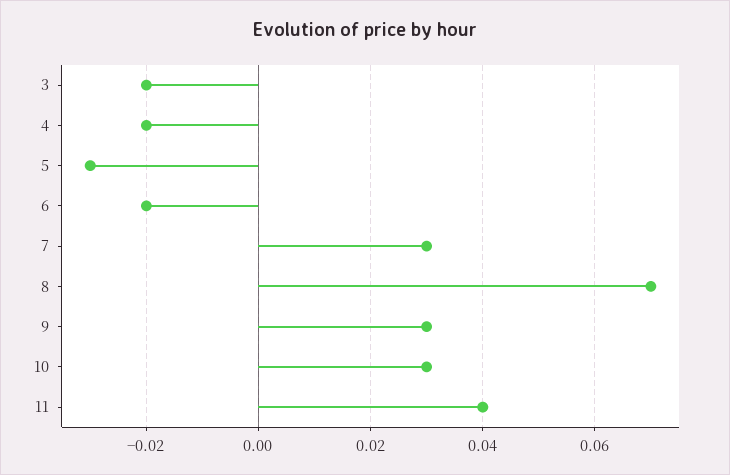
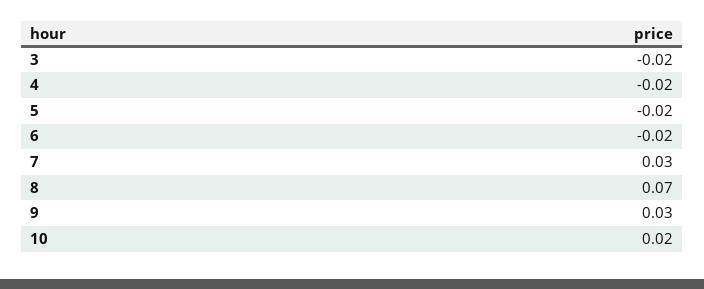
  {
    "3": -0.02,
    "4": -0.02,
-   "5": -0.03,
+   "5": -0.02,
    "6": -0.02,
    "7": 0.03,
    "8": 0.07,
    "9": 0.03,
-   "10": 0.03,
+   "10": 0.02
-   "11": 0.04
  }

